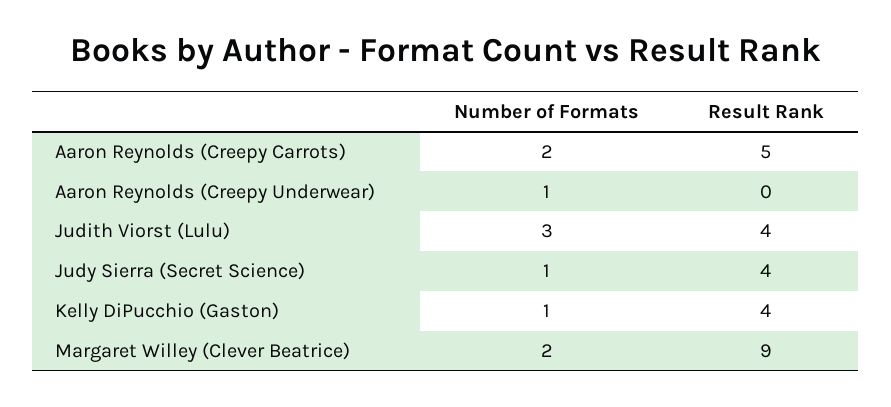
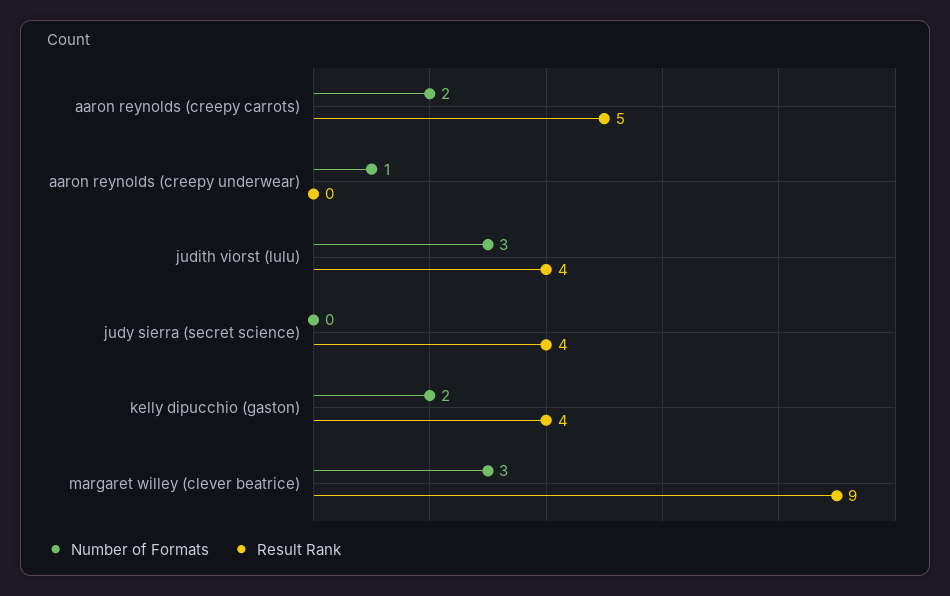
  {
    "Number of Formats": {
      "Aaron Reynolds (Creepy Carrots)": 2,
      "Aaron Reynolds (Creepy Underwear)": 1,
      "Judith Viorst (Lulu)": 3,
-     "Judy Sierra (Secret Science)": 1,
+     "Judy Sierra (Secret Science)": 0,
-     "Kelly DiPucchio (Gaston)": 1,
+     "Kelly DiPucchio (Gaston)": 2,
-     "Margaret Willey (Clever Beatrice)": 2
+     "Margaret Willey (Clever Beatrice)": 3
    },
    "Result Rank": {
      "Aaron Reynolds (Creepy Carrots)": 5,
      "Aaron Reynolds (Creepy Underwear)": 0,
      "Judith Viorst (Lulu)": 4,
      "Judy Sierra (Secret Science)": 4,
      "Kelly DiPucchio (Gaston)": 4,
      "Margaret Willey (Clever Beatrice)": 9
    }
  }

